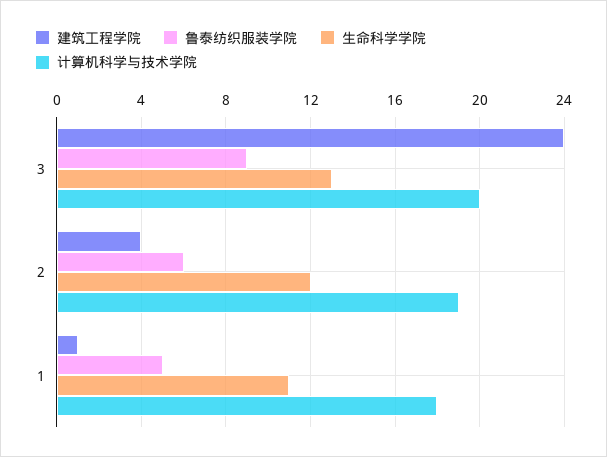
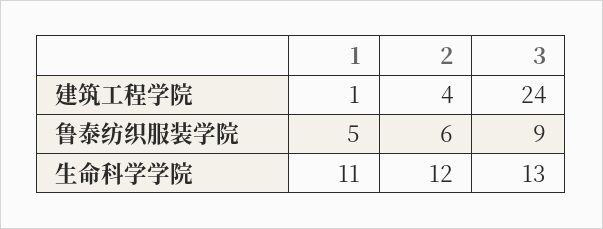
  {
    "建筑工程学院": {
      "3": 24,
      "2": 4,
      "1": 1
    },
    "鲁泰纺织服装学院": {
      "3": 9,
      "2": 6,
      "1": 5
    },
    "生命科学学院": {
      "3": 13,
      "2": 12,
      "1": 11
-   },
+   }
-   "计算机科学与技术学院": {
-     "3": 20,
-     "2": 19,
-     "1": 18
-   }
  }

